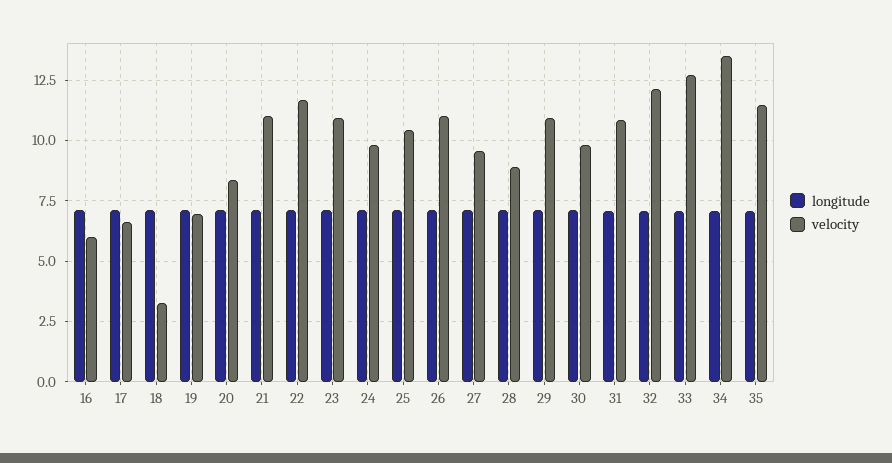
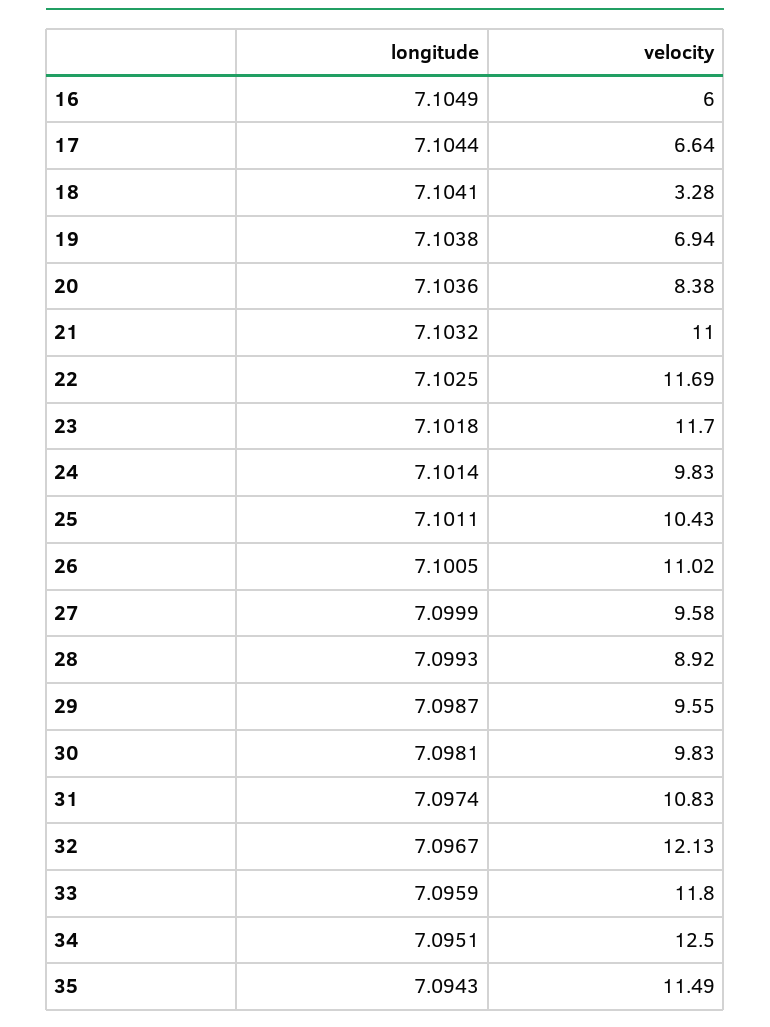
  {
    "longitude": {
      "16": 7.1049,
      "17": 7.1044,
      "18": 7.1041,
      "19": 7.1038,
      "20": 7.1036,
      "21": 7.1032,
      "22": 7.1025,
      "23": 7.1018,
      "24": 7.1014,
      "25": 7.1011,
      "26": 7.1005,
      "27": 7.0999,
      "28": 7.0993,
      "29": 7.0987,
      "30": 7.0981,
      "31": 7.0974,
      "32": 7.0967,
      "33": 7.0959,
      "34": 7.0951,
      "35": 7.0943
    },
    "velocity": {
      "16": 6,
      "17": 6.64,
      "18": 3.28,
      "19": 6.94,
      "20": 8.38,
      "21": 11,
      "22": 11.69,
-     "23": 11,
+     "23": 11.7,
      "24": 9.83,
      "25": 10.43,
      "26": 11.02,
      "27": 9.58,
      "28": 8.92,
-     "29": 11,
+     "29": 9.55,
      "30": 9.83,
      "31": 10.83,
      "32": 12.13,
-     "33": 12.75,
+     "33": 11.8,
-     "34": 13.5,
+     "34": 12.5,
      "35": 11.49
    }
  }

